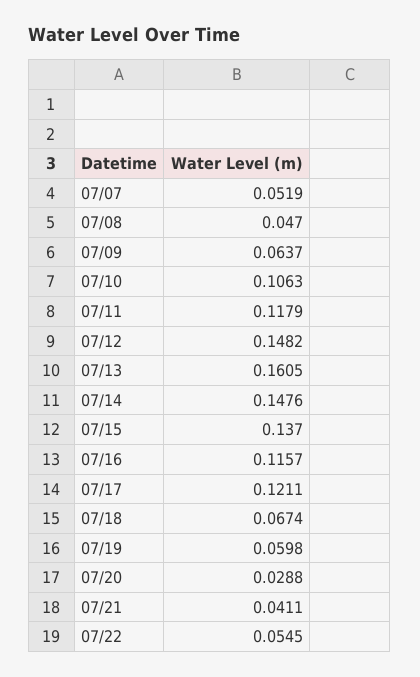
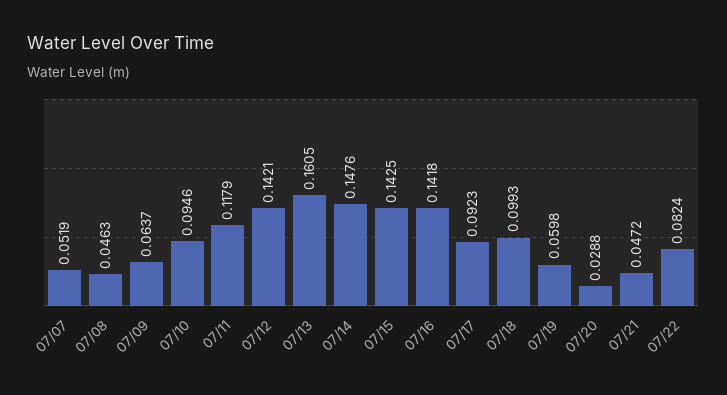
  {
    "07/07": 0.0519,
-   "07/08": 0.047,
+   "07/08": 0.0463,
    "07/09": 0.0637,
-   "07/10": 0.1063,
+   "07/10": 0.0946,
    "07/11": 0.1179,
-   "07/12": 0.1482,
+   "07/12": 0.1421,
    "07/13": 0.1605,
    "07/14": 0.1476,
-   "07/15": 0.137,
+   "07/15": 0.1425,
-   "07/16": 0.1157,
+   "07/16": 0.1418,
-   "07/17": 0.1211,
+   "07/17": 0.0923,
-   "07/18": 0.0674,
+   "07/18": 0.0993,
    "07/19": 0.0598,
    "07/20": 0.0288,
-   "07/21": 0.0411,
+   "07/21": 0.0472,
-   "07/22": 0.0545
+   "07/22": 0.0824
  }

